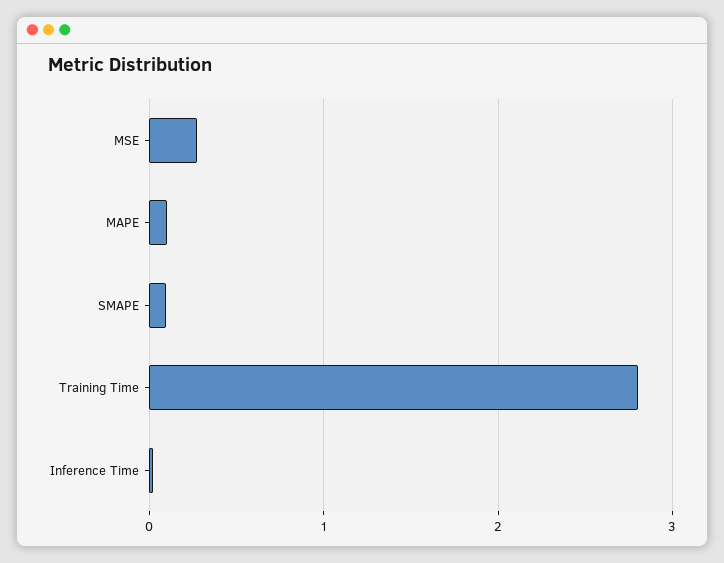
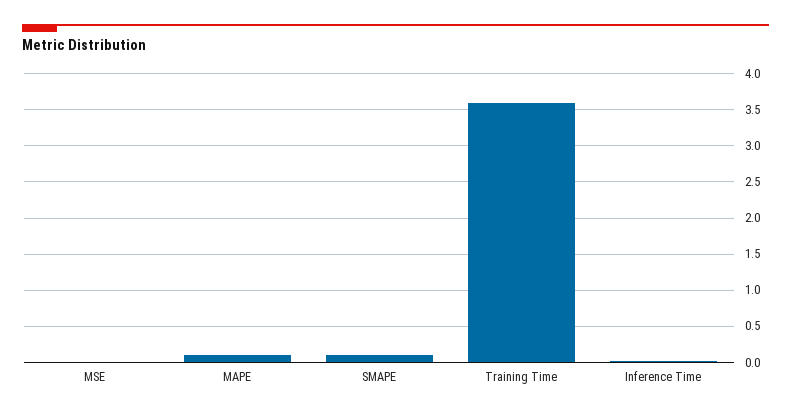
  {
-   "MSE": 0.3,
+   "MSE": 0,
    "MAPE": 0.1,
    "SMAPE": 0.1,
-   "Training Time": 2.8,
+   "Training Time": 3.6,
    "Inference Time": 0
  }

